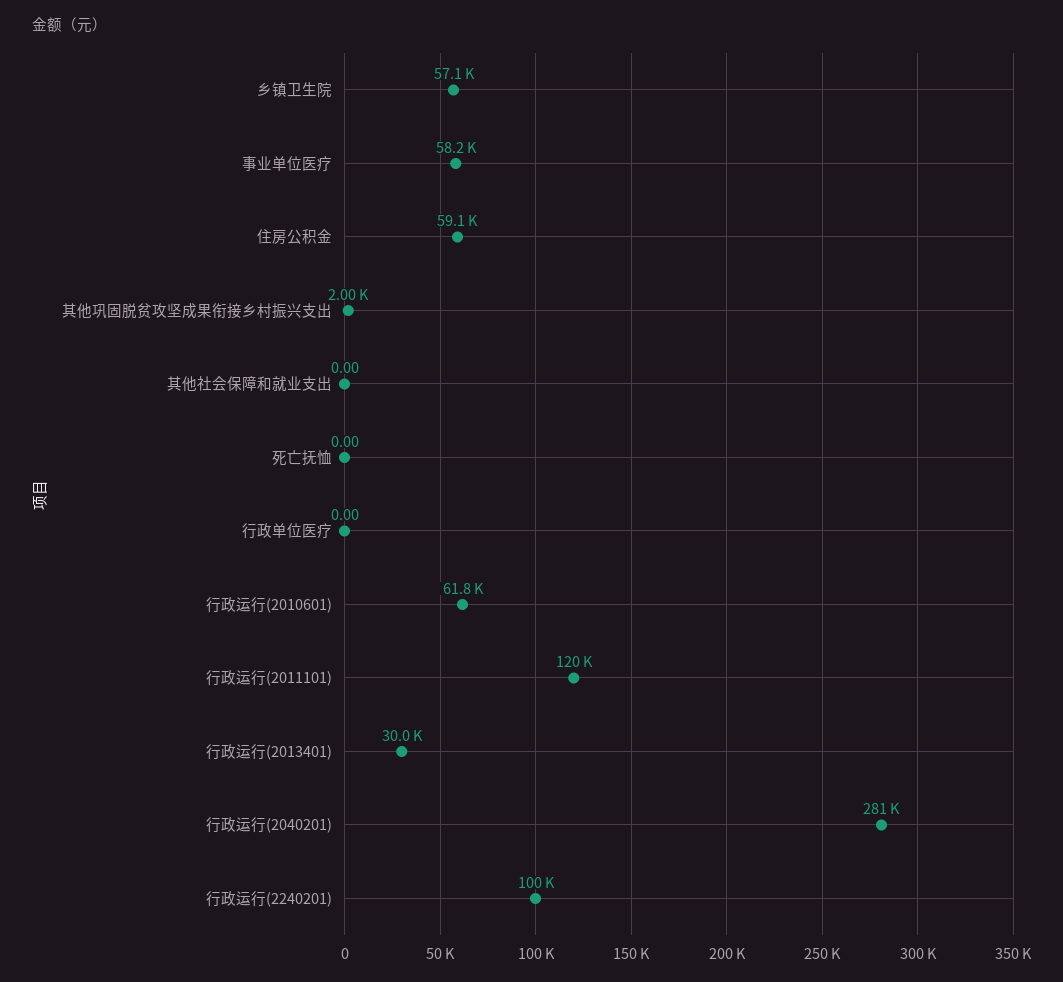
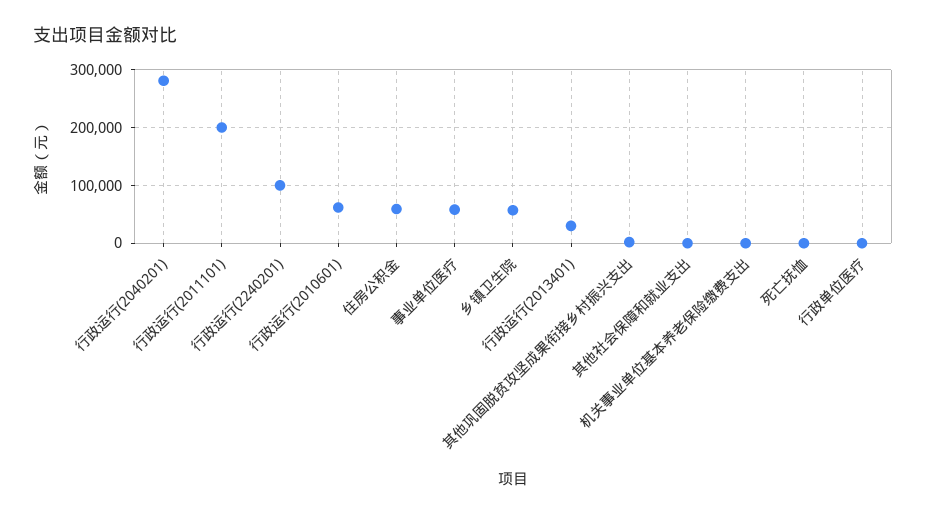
  {
    "乡镇卫生院": 57100,
    "事业单位医疗": 58200,
    "住房公积金": 59100,
    "其他巩固脱贫攻坚成果衔接乡村振兴支出": 2000,
    "其他社会保障和就业支出": 0,
    "死亡抚恤": 0,
    "行政单位医疗": 0,
    "行政运行(2010601)": 61800,
-   "行政运行(2011101)": 120000,
+   "行政运行(2011101)": 200000,
    "行政运行(2013401)": 30000,
    "行政运行(2040201)": 281000,
-   "行政运行(2240201)": 100000
+   "行政运行(2240201)": 100000,
+   "机关事业单位基本养老保险缴费支出": 0
  }

